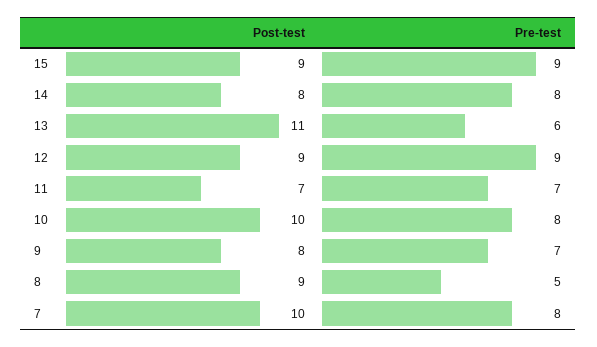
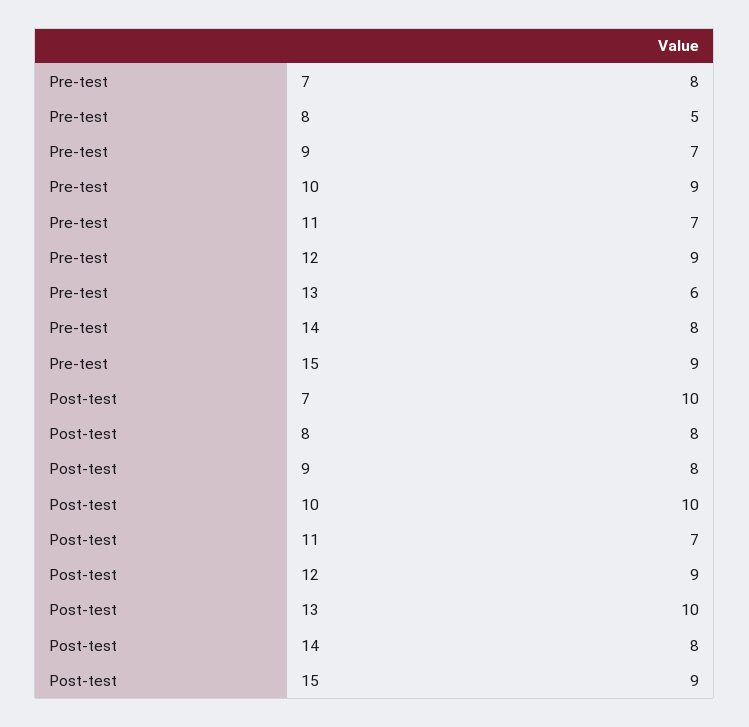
  {
    "Post-test": {
      "15": 9,
      "14": 8,
-     "13": 11,
+     "13": 10,
      "12": 9,
      "11": 7,
      "10": 10,
      "9": 8,
-     "8": 9,
+     "8": 8,
      "7": 10
    },
    "Pre-test": {
      "15": 9,
      "14": 8,
      "13": 6,
      "12": 9,
      "11": 7,
-     "10": 8,
+     "10": 9,
      "9": 7,
      "8": 5,
      "7": 8
    }
  }

